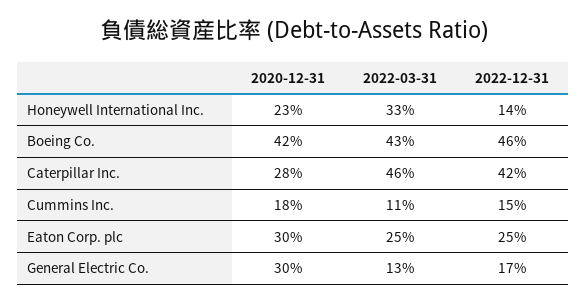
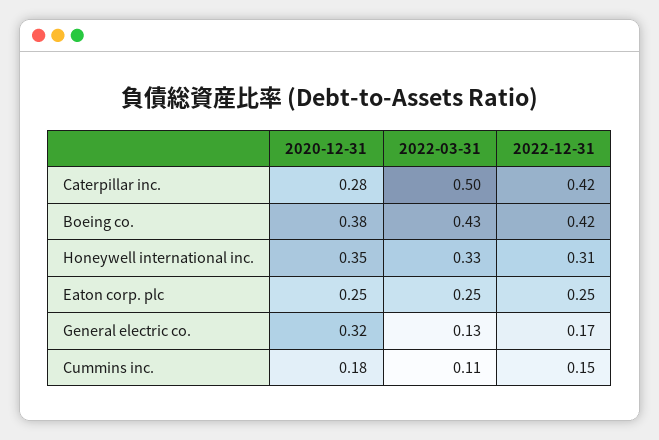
  {
    "2020-12-31": {
-     "Honeywell International Inc.": 0.23,
+     "Honeywell International Inc.": 0.35,
-     "Boeing Co.": 0.42,
+     "Boeing Co.": 0.38,
      "Caterpillar Inc.": 0.28,
      "Cummins Inc.": 0.18,
-     "Eaton Corp. plc": 0.3,
+     "Eaton Corp. plc": 0.25,
-     "General Electric Co.": 0.3
+     "General Electric Co.": 0.32
    },
    "2022-03-31": {
      "Honeywell International Inc.": 0.33,
      "Boeing Co.": 0.43,
-     "Caterpillar Inc.": 0.46,
+     "Caterpillar Inc.": 0.5,
      "Cummins Inc.": 0.11,
      "Eaton Corp. plc": 0.25,
      "General Electric Co.": 0.13
    },
    "2022-12-31": {
-     "Honeywell International Inc.": 0.14,
+     "Honeywell International Inc.": 0.31,
-     "Boeing Co.": 0.46,
+     "Boeing Co.": 0.42,
      "Caterpillar Inc.": 0.42,
      "Cummins Inc.": 0.15,
      "Eaton Corp. plc": 0.25,
      "General Electric Co.": 0.17
    }
  }

